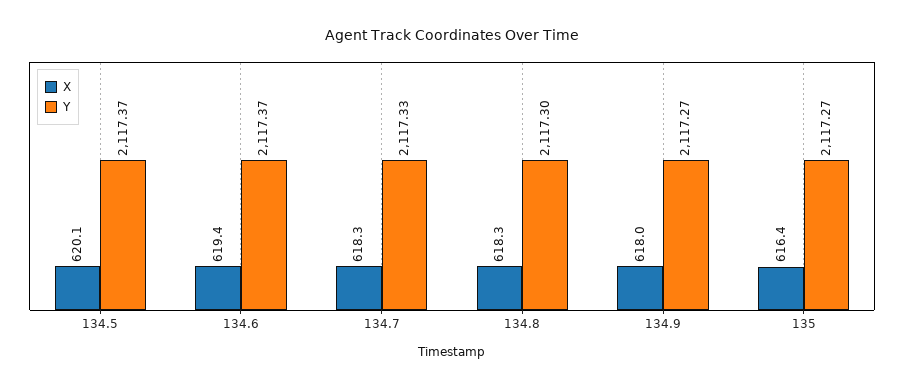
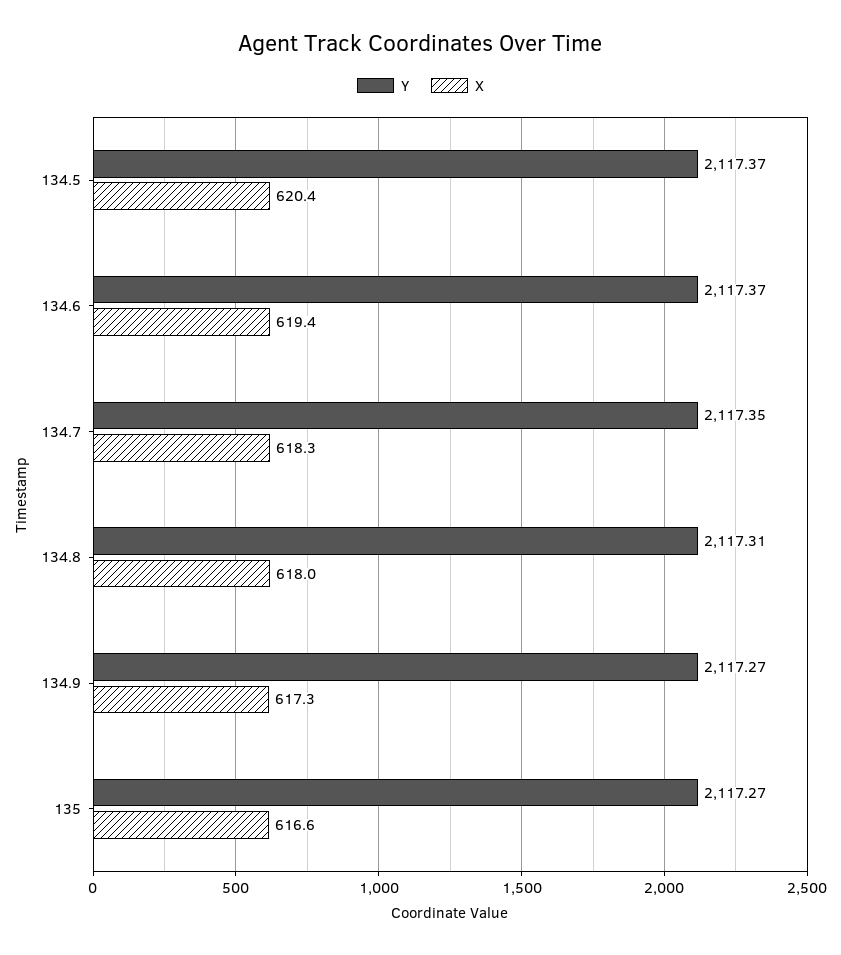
  {
    "X": {
-     "134.5": 620.1,
+     "134.5": 620.4,
      "134.6": 619.4,
      "134.7": 618.3,
-     "134.8": 618.3,
+     "134.8": 618,
-     "134.9": 618,
+     "134.9": 617.3,
-     "135": 616.4
+     "135": 616.6
    },
    "Y": {
      "134.5": 2117.37,
      "134.6": 2117.37,
-     "134.7": 2117.33,
+     "134.7": 2117.35,
-     "134.8": 2117.3,
+     "134.8": 2117.31,
      "134.9": 2117.27,
      "135": 2117.27
    }
  }

